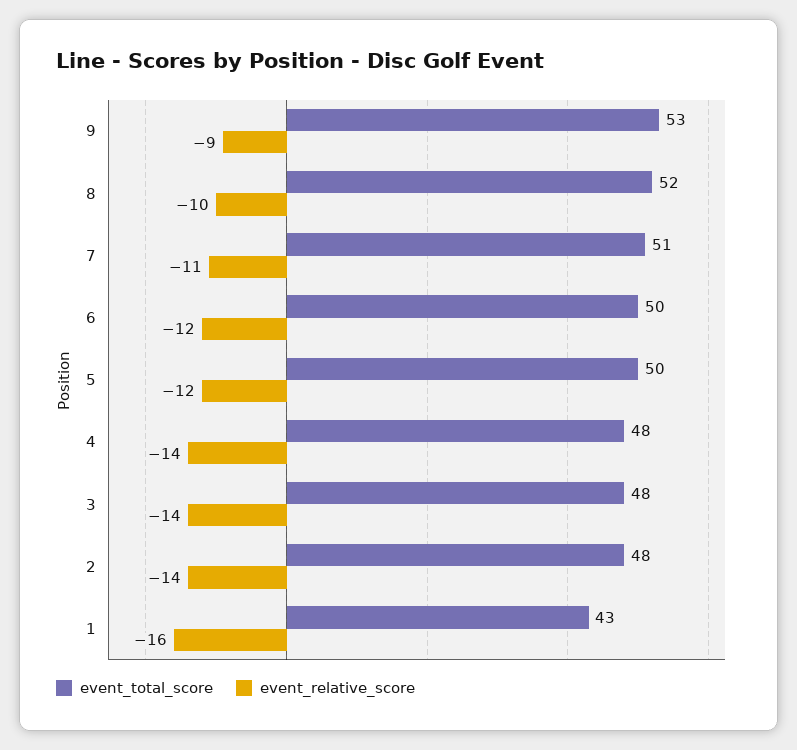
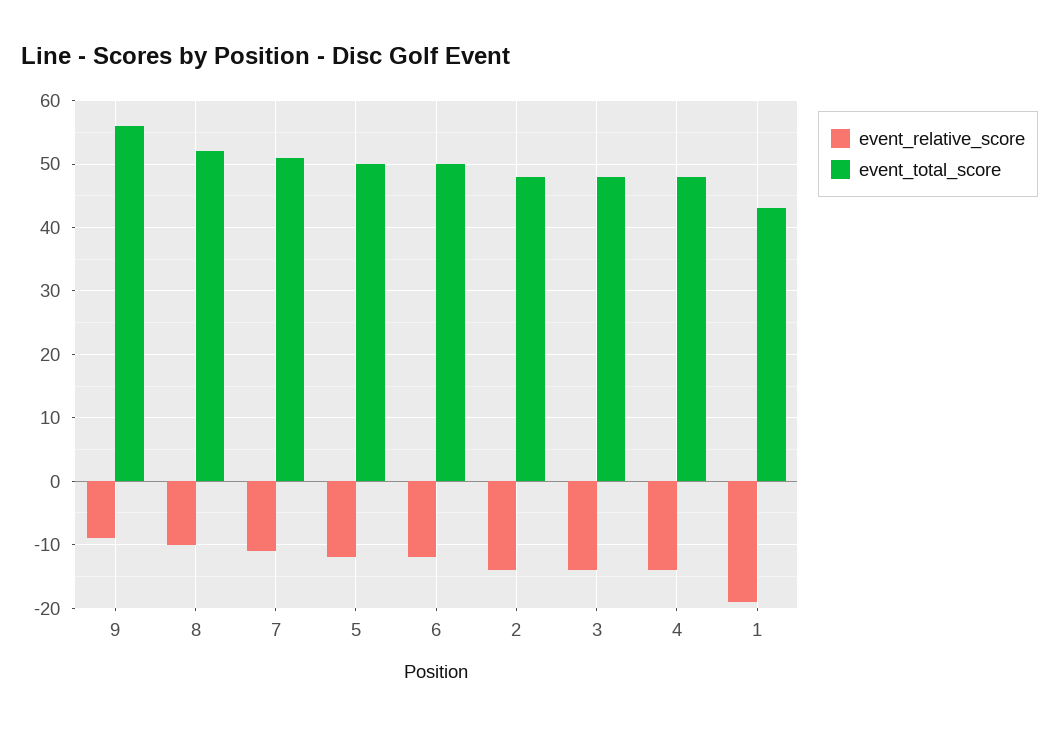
  {
    "event_total_score": {
-     "9": 53,
+     "9": 56,
      "8": 52,
      "7": 51,
      "6": 50,
      "5": 50,
      "4": 48,
      "3": 48,
      "2": 48,
      "1": 43
    },
    "event_relative_score": {
      "9": -9,
      "8": -10,
      "7": -11,
      "6": -12,
      "5": -12,
      "4": -14,
      "3": -14,
      "2": -14,
-     "1": -16
+     "1": -19
    }
  }

